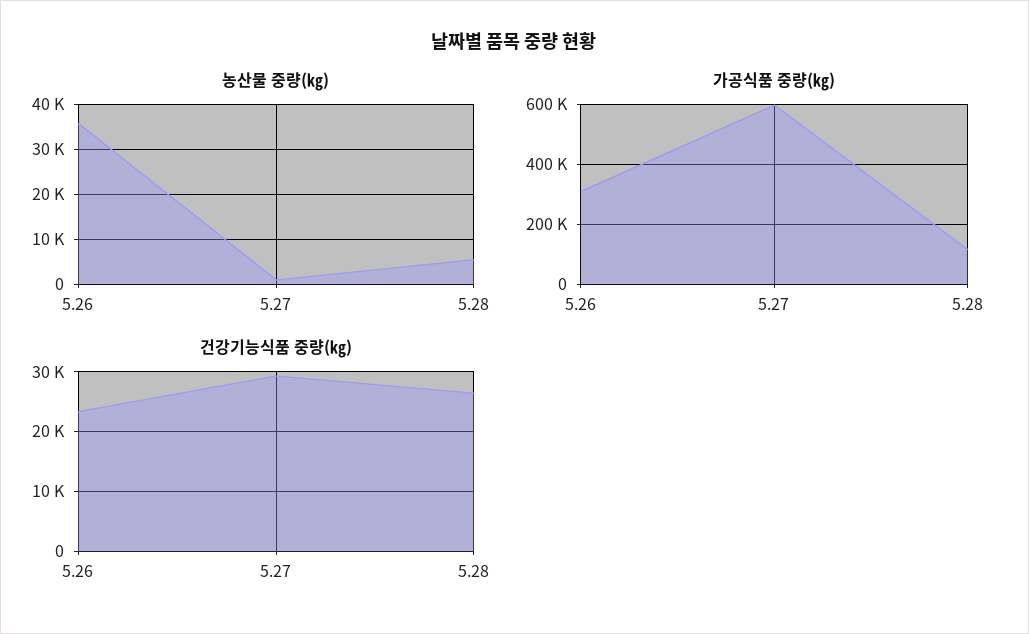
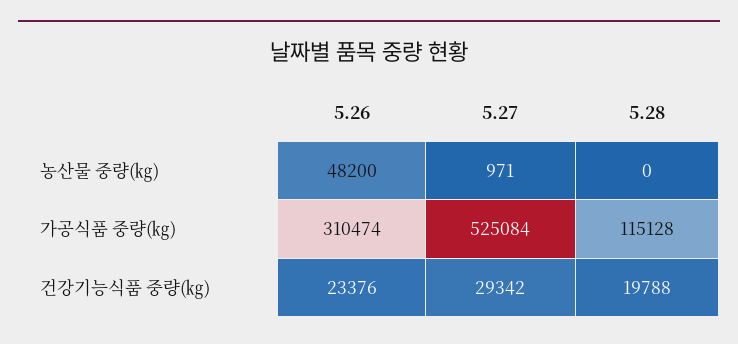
  {
    "농산물 중량(㎏)": {
-     "5.26": 36000,
+     "5.26": 48200,
      "5.27": 971,
-     "5.28": 6000
+     "5.28": 0
    },
    "가공식품 중량(㎏)": {
      "5.26": 310474,
-     "5.27": 600000,
+     "5.27": 525084,
      "5.28": 115128
    },
    "건강기능식품 중량(㎏)": {
      "5.26": 23376,
      "5.27": 29342,
-     "5.28": 26000
+     "5.28": 19788
    }
  }

